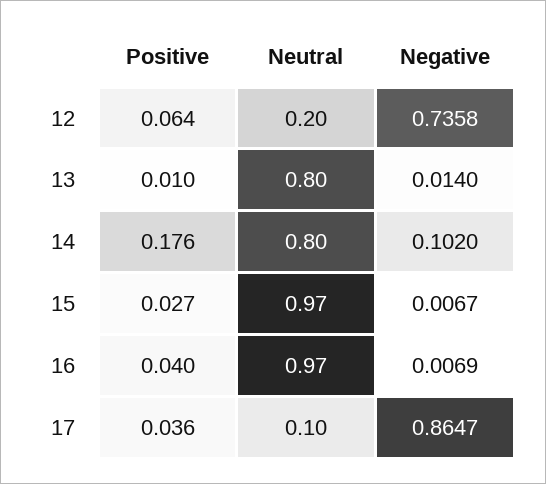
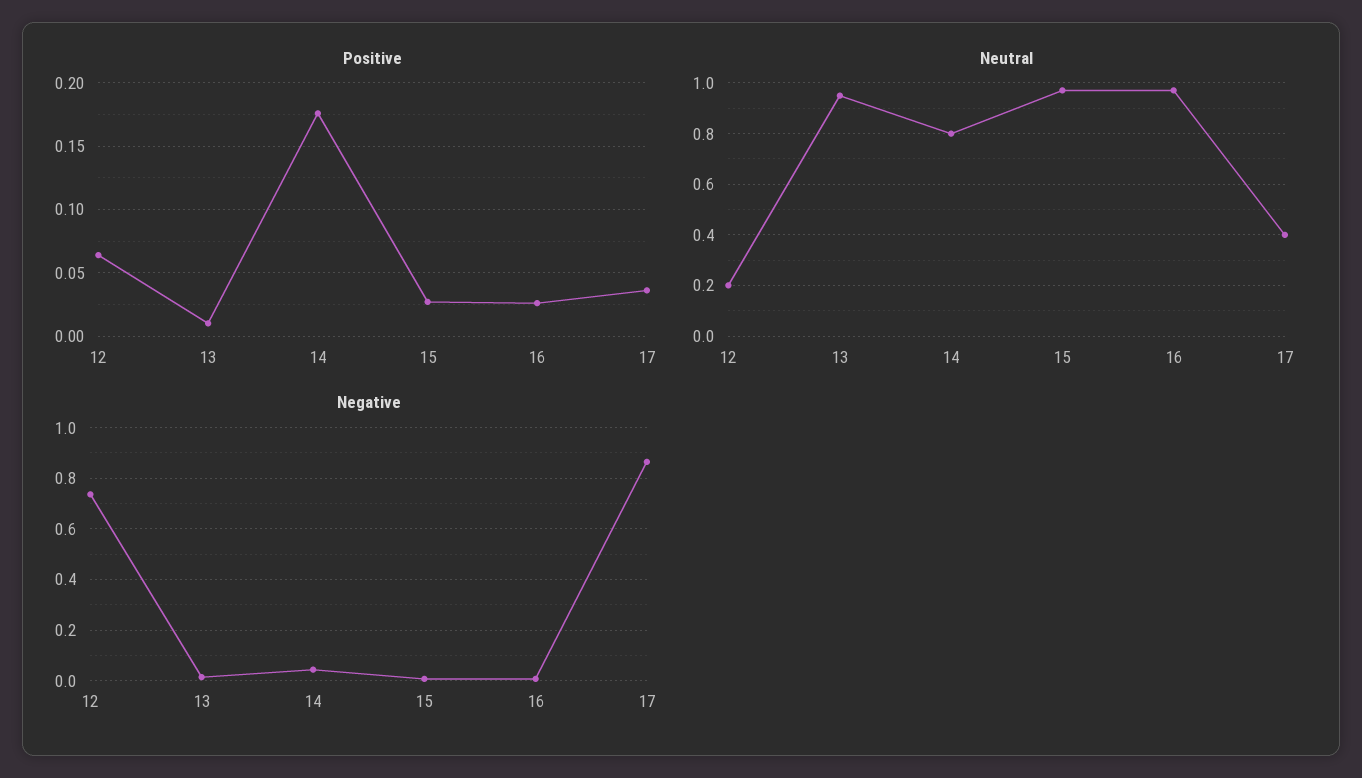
  {
    "Positive": {
      "12": 0.064,
      "13": 0.01,
      "14": 0.176,
      "15": 0.027,
-     "16": 0.04,
+     "16": 0.025,
      "17": 0.036
    },
    "Neutral": {
      "12": 0.2,
-     "13": 0.8,
+     "13": 0.95,
      "14": 0.8,
      "15": 0.97,
      "16": 0.97,
-     "17": 0.1
+     "17": 0.4
    },
    "Negative": {
      "12": 0.7358,
      "13": 0.014,
-     "14": 0.102,
+     "14": 0.05,
      "15": 0.0067,
      "16": 0.0069,
      "17": 0.8647
    }
  }

